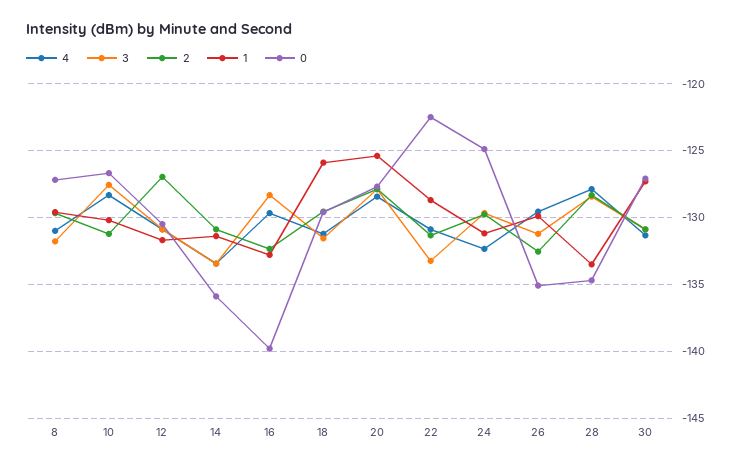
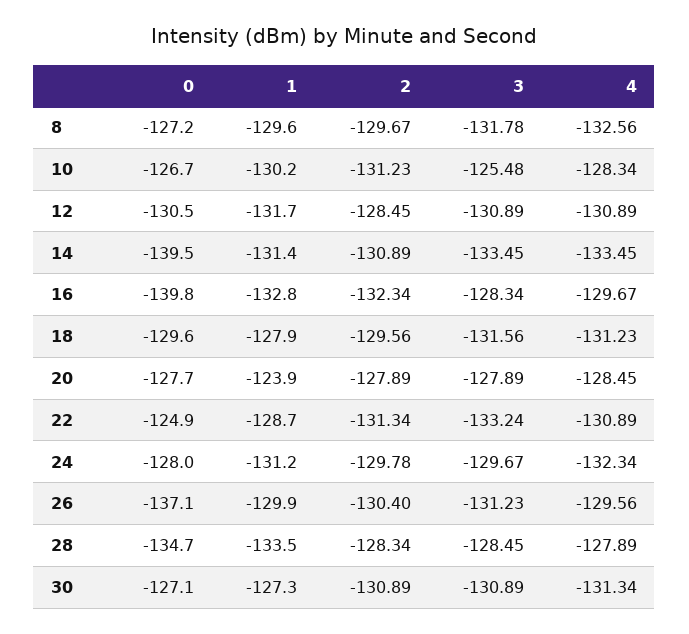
  {
    "4": {
-     "8": -131,
+     "8": -132.56,
      "10": -128.34,
      "12": -130.89,
      "14": -133.45,
      "16": -129.67,
      "18": -131.23,
      "20": -128.45,
      "22": -130.89,
      "24": -132.34,
      "26": -129.56,
      "28": -127.89,
      "30": -131.34
    },
    "3": {
      "8": -131.78,
-     "10": -127.5,
+     "10": -125.48,
      "12": -130.89,
      "14": -133.45,
      "16": -128.34,
      "18": -131.56,
      "20": -127.89,
      "22": -133.24,
      "24": -129.67,
      "26": -131.23,
      "28": -128.45,
      "30": -130.89
    },
    "2": {
      "8": -129.67,
      "10": -131.23,
-     "12": -127,
+     "12": -128.45,
      "14": -130.89,
      "16": -132.34,
      "18": -129.56,
      "20": -127.89,
      "22": -131.34,
      "24": -129.78,
-     "26": -132.5,
+     "26": -130.4,
      "28": -128.34,
      "30": -130.89
    },
    "1": {
      "8": -129.6,
      "10": -130.2,
      "12": -131.7,
      "14": -131.4,
      "16": -132.8,
-     "18": -126,
+     "18": -127.9,
-     "20": -125.5,
+     "20": -123.9,
      "22": -128.7,
      "24": -131.2,
      "26": -129.9,
      "28": -133.5,
      "30": -127.3
    },
    "0": {
      "8": -127.2,
      "10": -126.7,
      "12": -130.5,
-     "14": -136,
+     "14": -139.5,
      "16": -139.8,
      "18": -129.6,
      "20": -127.7,
-     "22": -122.5,
+     "22": -124.9,
-     "24": -125,
+     "24": -128,
-     "26": -135,
+     "26": -137.1,
      "28": -134.7,
      "30": -127.1
    }
  }

